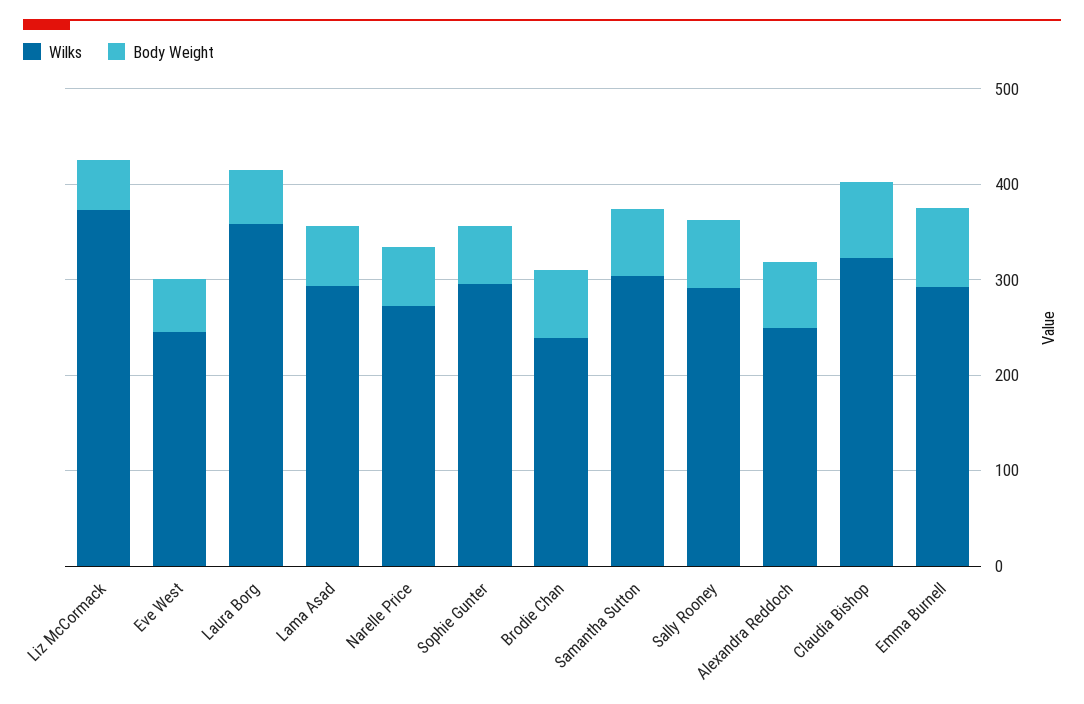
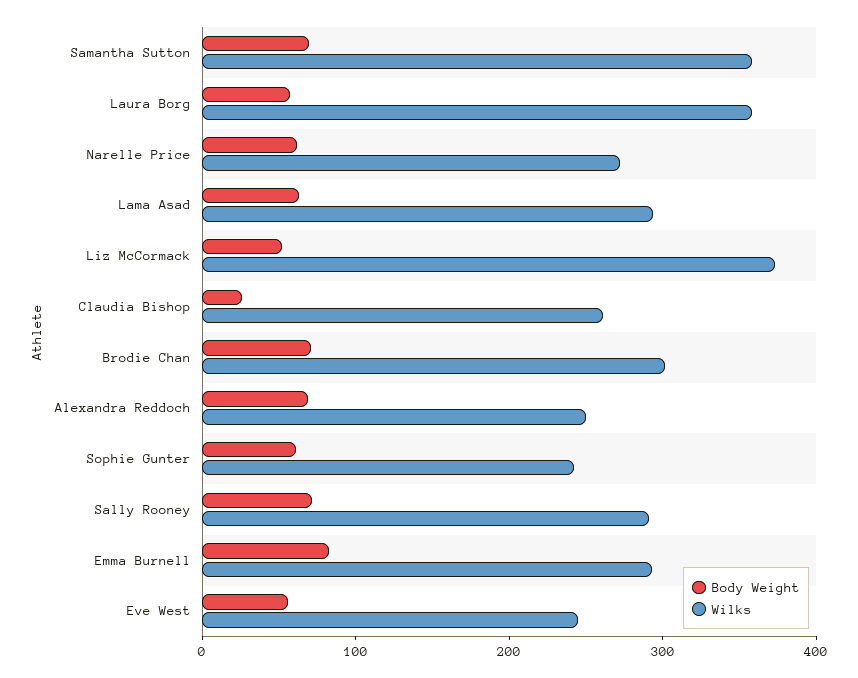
  {
    "Wilks": {
      "Liz McCormack": 380,
      "Eve West": 240,
      "Laura Borg": 360,
      "Lama Asad": 300,
      "Narelle Price": 280,
-     "Sophie Gunter": 300,
+     "Sophie Gunter": 240,
-     "Brodie Chan": 240,
+     "Brodie Chan": 300,
-     "Samantha Sutton": 300,
+     "Samantha Sutton": 360,
      "Sally Rooney": 300,
      "Alexandra Reddoch": 240,
-     "Claudia Bishop": 320,
+     "Claudia Bishop": 260,
      "Emma Burnell": 300
    },
    "Body Weight": {
      "Liz McCormack": 60,
      "Eve West": 60,
      "Laura Borg": 60,
      "Lama Asad": 60,
      "Narelle Price": 60,
      "Sophie Gunter": 60,
      "Brodie Chan": 80,
      "Samantha Sutton": 60,
      "Sally Rooney": 80,
      "Alexandra Reddoch": 60,
-     "Claudia Bishop": 80,
+     "Claudia Bishop": 20,
      "Emma Burnell": 80
    }
  }

